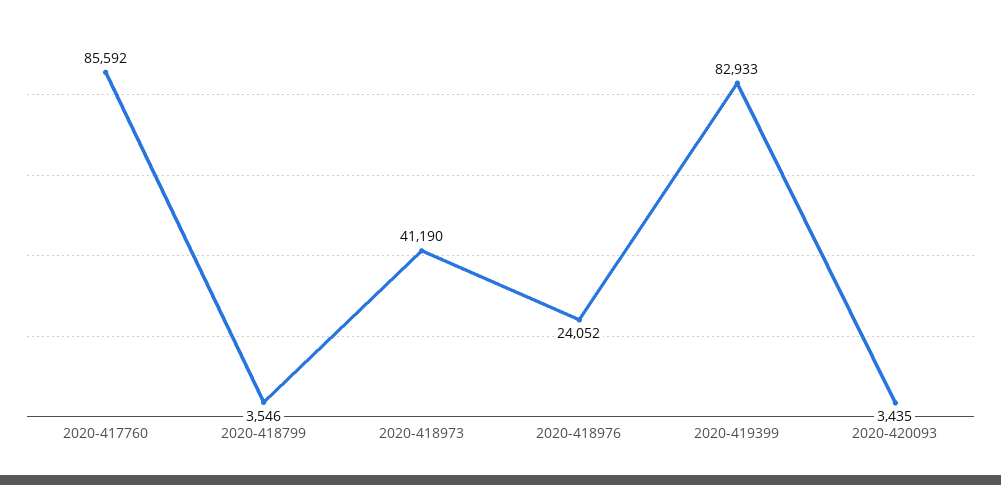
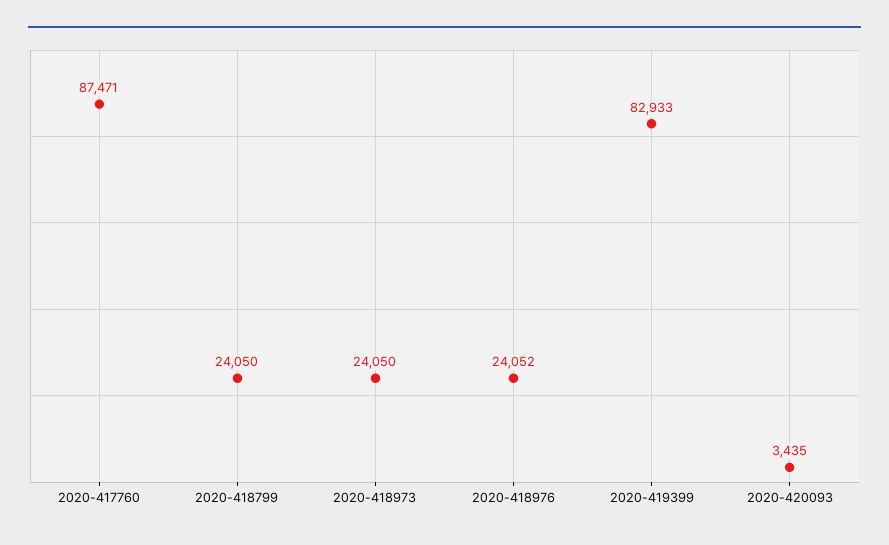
  {
-   "2020-417760": 85592,
+   "2020-417760": 87471,
-   "2020-418799": 3546,
+   "2020-418799": 24050,
-   "2020-418973": 41190,
+   "2020-418973": 24050,
    "2020-418976": 24052,
    "2020-419399": 82933,
    "2020-420093": 3435
  }

